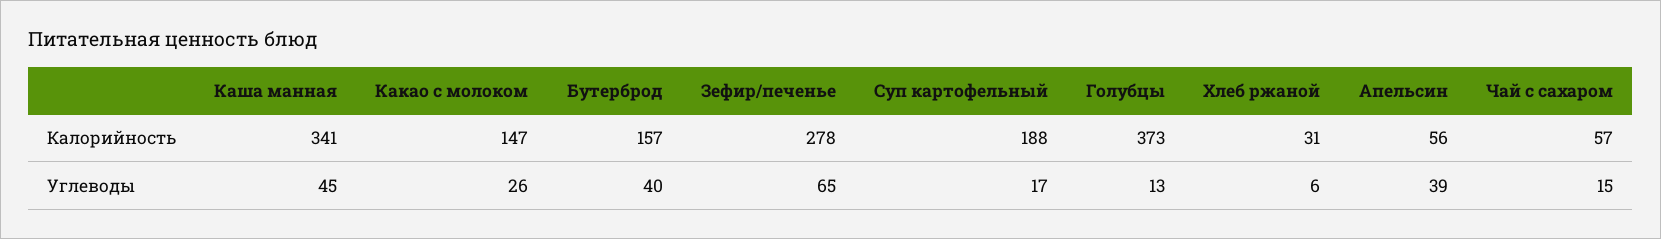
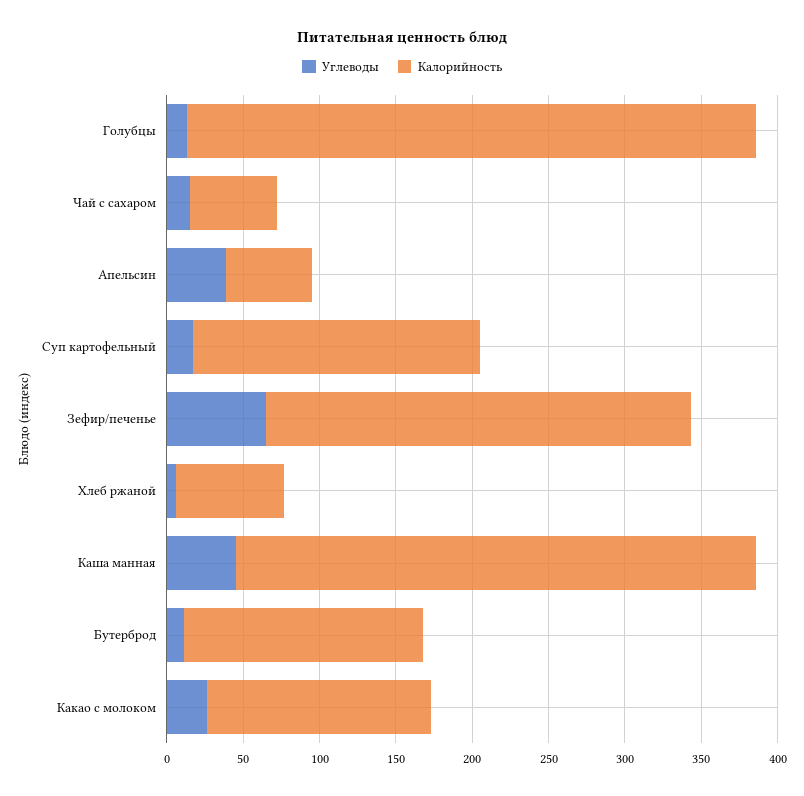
  {
    "Калорийность": {
      "Каша манная": 341,
      "Какао с молоком": 147,
      "Бутерброд": 157,
      "Зефир/печенье": 278,
      "Суп картофельный": 188,
      "Голубцы": 373,
-     "Хлеб ржаной": 31,
+     "Хлеб ржаной": 70,
      "Апельсин": 56,
      "Чай с сахаром": 57
    },
    "Углеводы": {
      "Каша манная": 45,
      "Какао с молоком": 26,
-     "Бутерброд": 40,
+     "Бутерброд": 10,
      "Зефир/печенье": 65,
      "Суп картофельный": 17,
      "Голубцы": 13,
      "Хлеб ржаной": 6,
      "Апельсин": 39,
      "Чай с сахаром": 15
    }
  }

